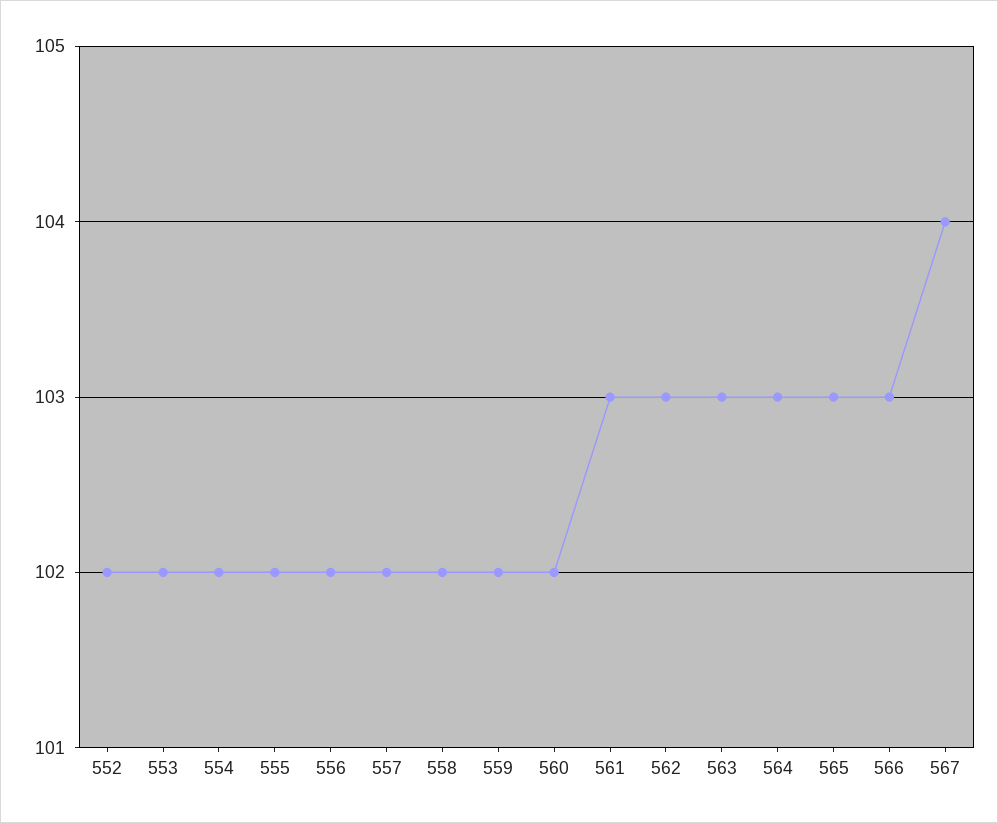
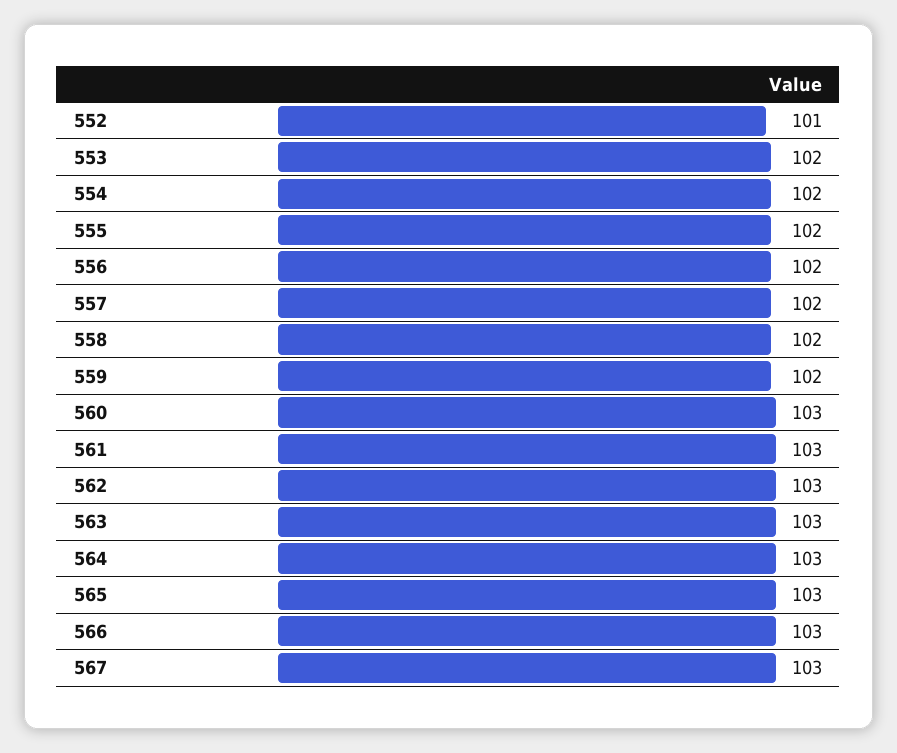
  {
-   "552": 102,
+   "552": 101,
    "553": 102,
    "554": 102,
    "555": 102,
    "556": 102,
    "557": 102,
    "558": 102,
    "559": 102,
-   "560": 102,
+   "560": 103,
    "561": 103,
    "562": 103,
    "563": 103,
    "564": 103,
    "565": 103,
    "566": 103,
-   "567": 104
+   "567": 103
  }

